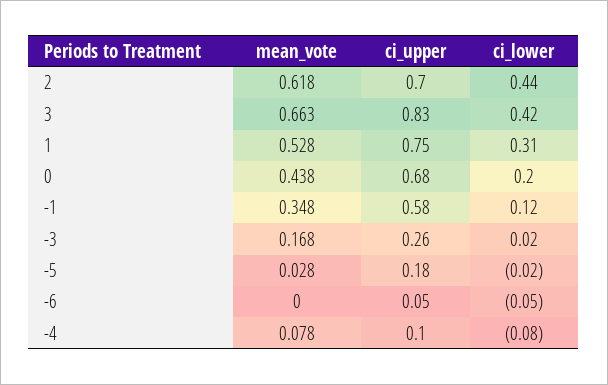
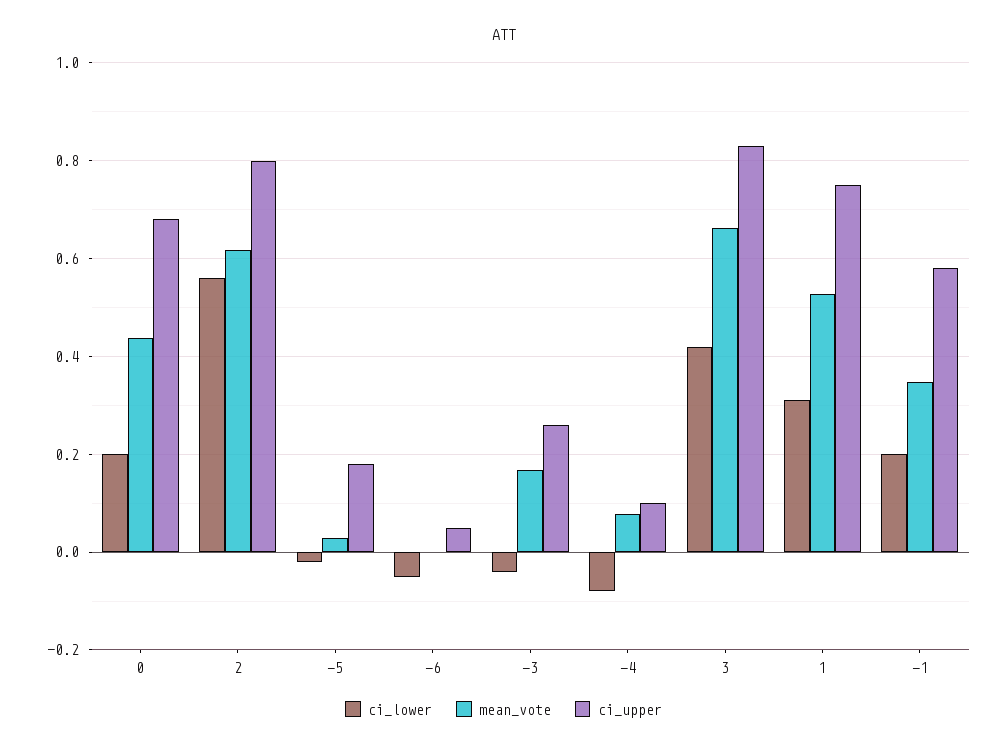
  {
    "mean_vote": {
      "2": 0.618,
      "3": 0.663,
      "1": 0.528,
      "0": 0.438,
      "-1": 0.348,
      "-3": 0.168,
      "-5": 0.028,
      "-6": 0,
      "-4": 0.078
    },
    "ci_upper": {
-     "2": 0.7,
+     "2": 0.8,
      "3": 0.83,
      "1": 0.75,
      "0": 0.68,
      "-1": 0.58,
      "-3": 0.26,
      "-5": 0.18,
      "-6": 0.05,
      "-4": 0.1
    },
    "ci_lower": {
-     "2": 0.44,
+     "2": 0.56,
      "3": 0.42,
      "1": 0.31,
      "0": 0.2,
-     "-1": 0.12,
+     "-1": 0.2,
-     "-3": 0.02,
+     "-3": -0.04,
      "-5": -0.02,
      "-6": -0.05,
      "-4": -0.08
    }
  }

